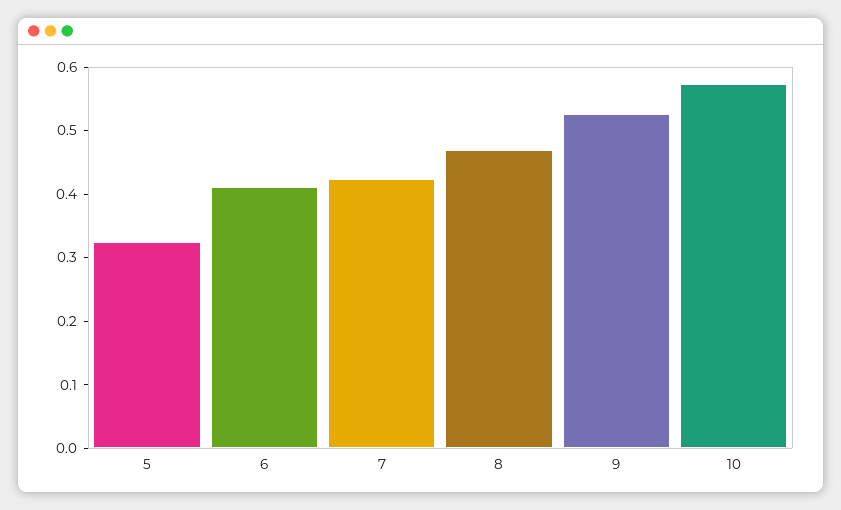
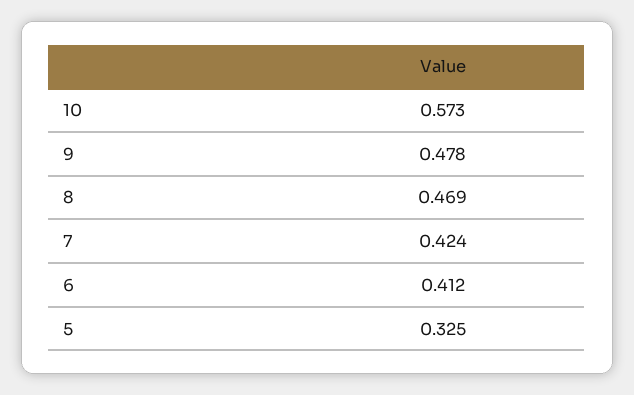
  {
    "5": 0.325,
    "6": 0.412,
    "7": 0.424,
    "8": 0.469,
-   "9": 0.52,
+   "9": 0.478,
    "10": 0.573
  }

